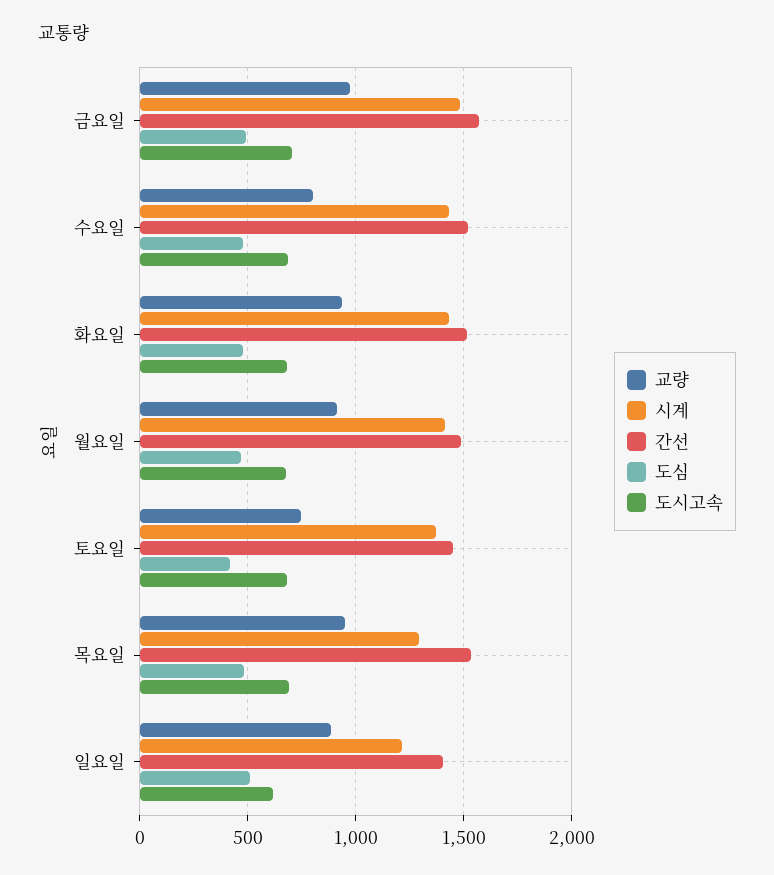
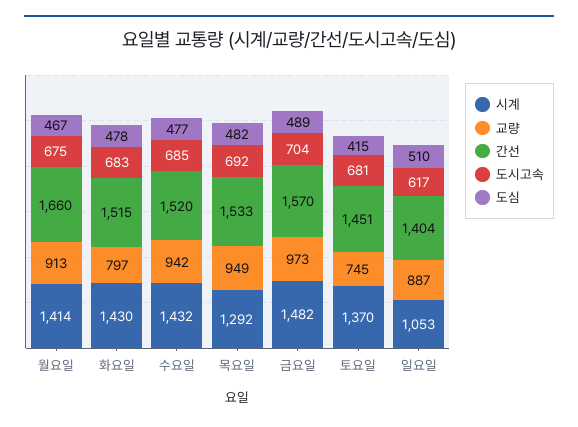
  {
    "교량": {
      "금요일": 973,
-     "수요일": 800,
+     "수요일": 942,
-     "화요일": 950,
+     "화요일": 797,
      "월요일": 913,
      "토요일": 745,
      "목요일": 949,
      "일요일": 887
    },
    "시계": {
      "금요일": 1482,
      "수요일": 1432,
      "화요일": 1430,
      "월요일": 1414,
      "토요일": 1370,
      "목요일": 1292,
-     "일요일": 1200
+     "일요일": 1053
    },
    "간선": {
      "금요일": 1570,
      "수요일": 1520,
      "화요일": 1515,
-     "월요일": 1500,
+     "월요일": 1660,
      "토요일": 1451,
      "목요일": 1533,
      "일요일": 1404
    },
    "도심": {
      "금요일": 489,
      "수요일": 477,
      "화요일": 478,
      "월요일": 467,
      "토요일": 415,
      "목요일": 482,
      "일요일": 510
    },
    "도시고속": {
      "금요일": 704,
      "수요일": 685,
      "화요일": 683,
      "월요일": 675,
      "토요일": 681,
      "목요일": 692,
      "일요일": 617
    }
  }

